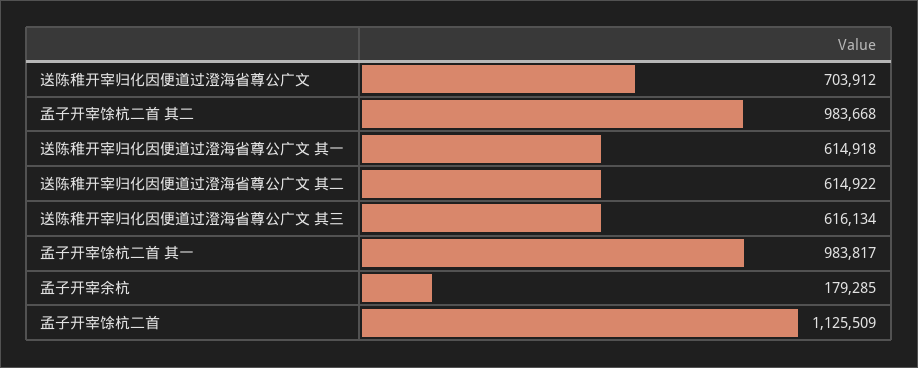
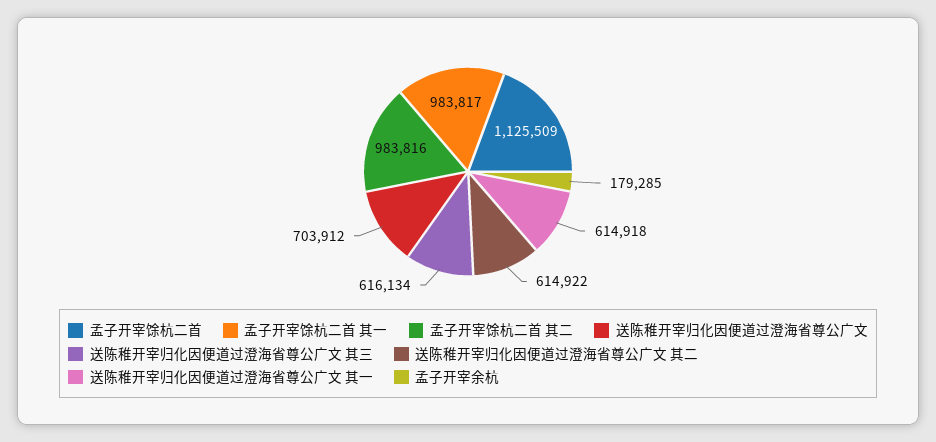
  {
    "送陈稚开宰归化因便道过澄海省尊公广文": 703912,
-   "孟子开宰馀杭二首 其二": 983668,
+   "孟子开宰馀杭二首 其二": 983816,
    "送陈稚开宰归化因便道过澄海省尊公广文 其一": 614918,
    "送陈稚开宰归化因便道过澄海省尊公广文 其二": 614922,
    "送陈稚开宰归化因便道过澄海省尊公广文 其三": 616134,
    "孟子开宰馀杭二首 其一": 983817,
    "孟子开宰余杭": 179285,
    "孟子开宰馀杭二首": 1125509
  }

